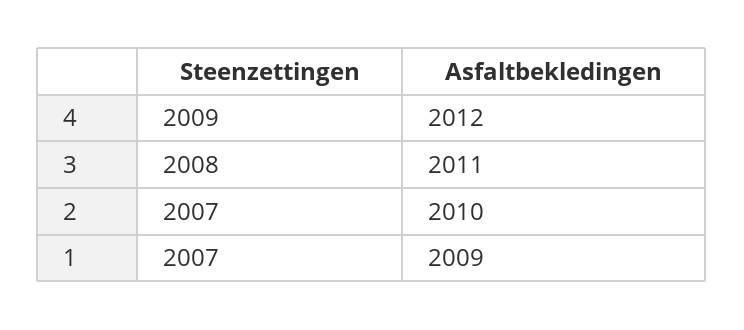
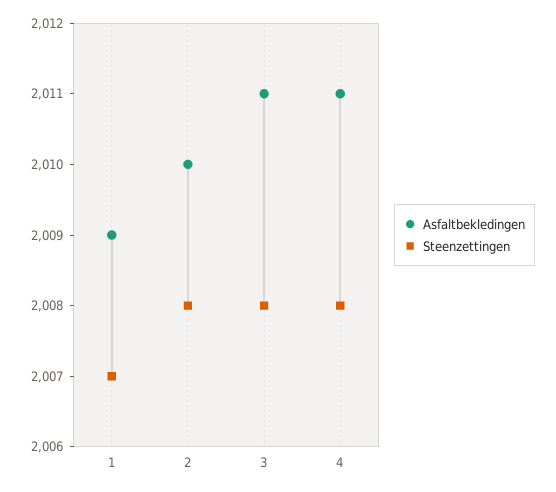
  {
    "Steenzettingen": {
-     "4": 2009,
+     "4": 2008,
      "3": 2008,
-     "2": 2007,
+     "2": 2008,
      "1": 2007
    },
    "Asfaltbekledingen": {
-     "4": 2012,
+     "4": 2011,
      "3": 2011,
      "2": 2010,
      "1": 2009
    }
  }

